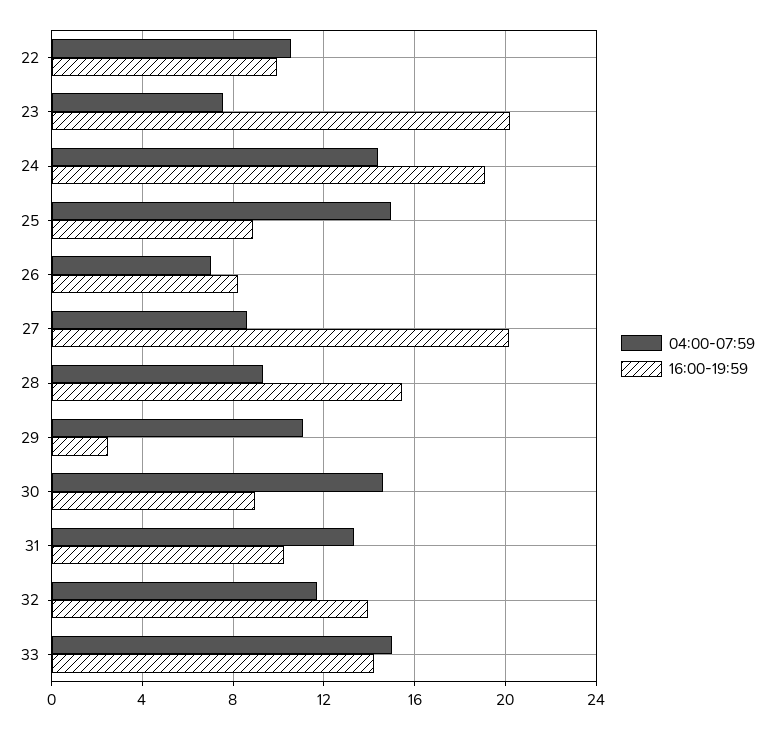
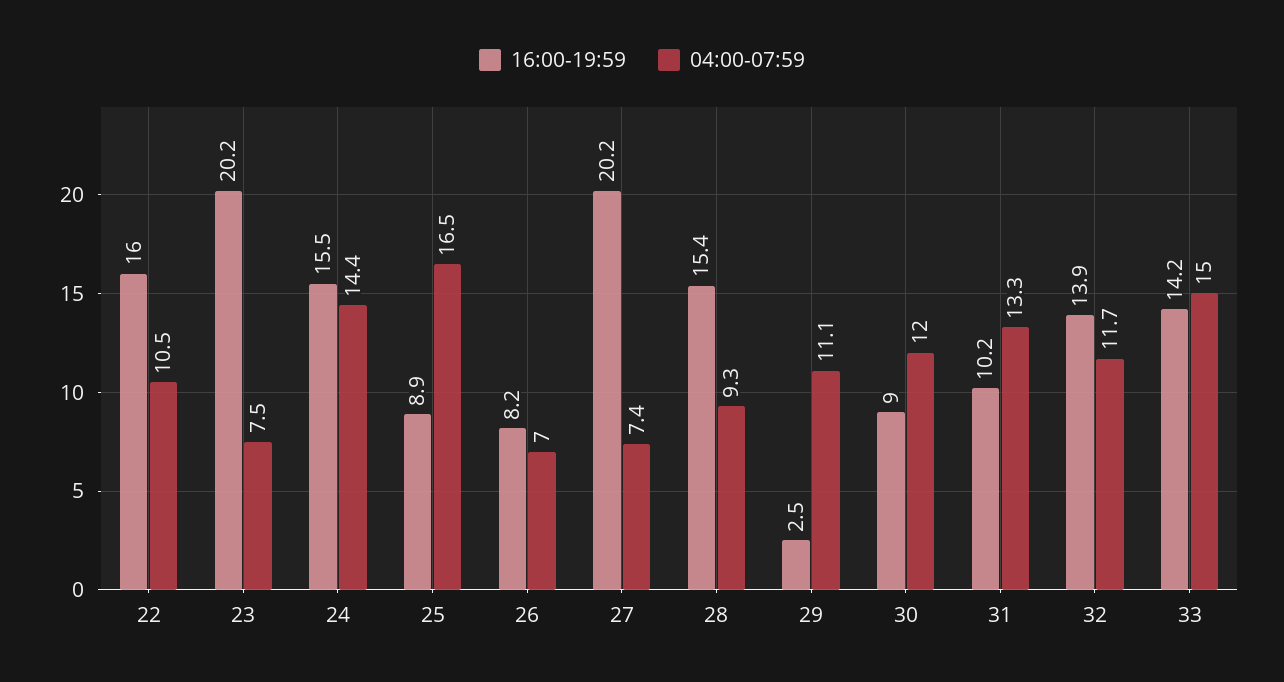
  {
    "04:00-07:59": {
      "22": 10.5,
      "23": 7.5,
      "24": 14.4,
-     "25": 15,
+     "25": 16.5,
      "26": 7,
-     "27": 8.5,
+     "27": 7.4,
      "28": 9.3,
      "29": 11.1,
-     "30": 14.5,
+     "30": 12,
      "31": 13.3,
      "32": 11.7,
      "33": 15
    },
    "16:00-19:59": {
-     "22": 10,
+     "22": 16,
      "23": 20.2,
-     "24": 19,
+     "24": 15.5,
      "25": 8.9,
      "26": 8.2,
      "27": 20.2,
      "28": 15.4,
      "29": 2.5,
      "30": 9,
      "31": 10.2,
      "32": 13.9,
      "33": 14.2
    }
  }

